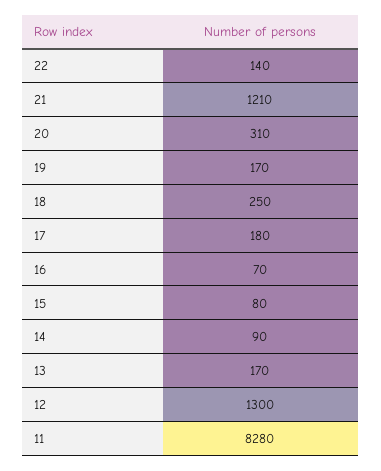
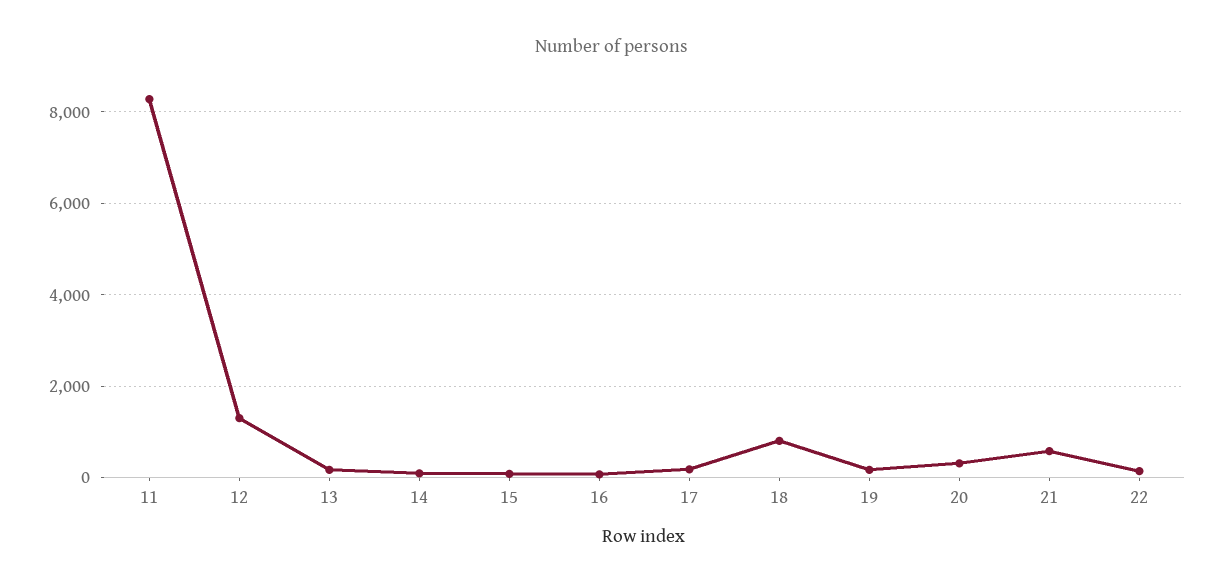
  {
    "22": 140,
-   "21": 1210,
+   "21": 600,
    "20": 310,
    "19": 170,
-   "18": 250,
+   "18": 800,
    "17": 180,
    "16": 70,
    "15": 80,
    "14": 90,
    "13": 170,
    "12": 1300,
    "11": 8280
  }

